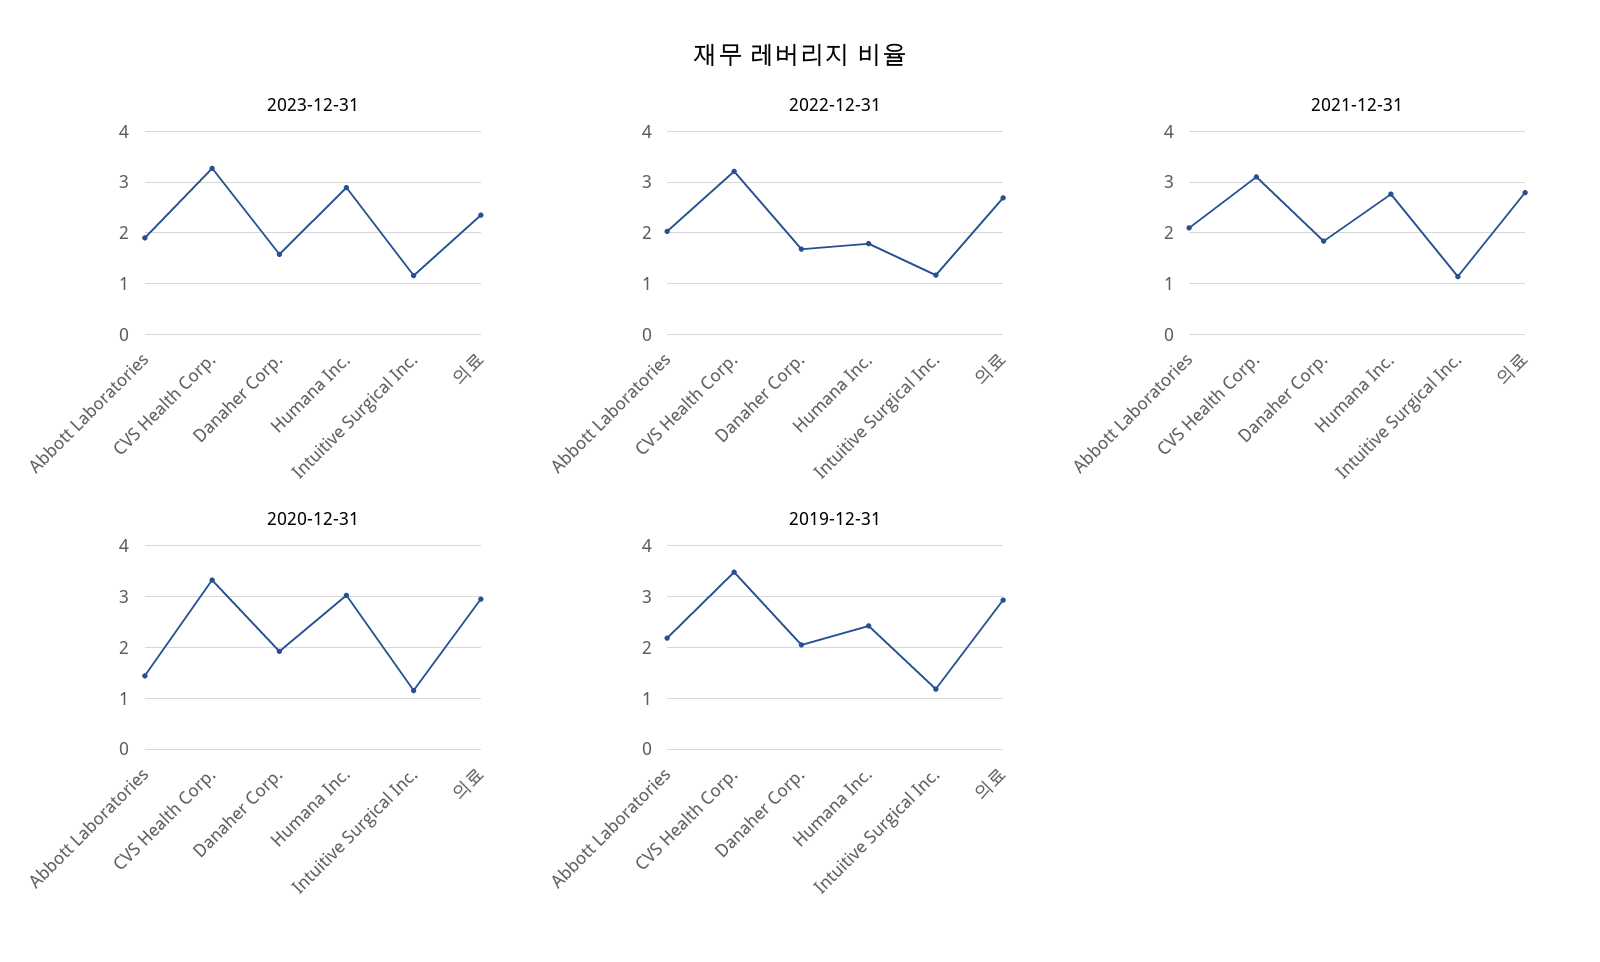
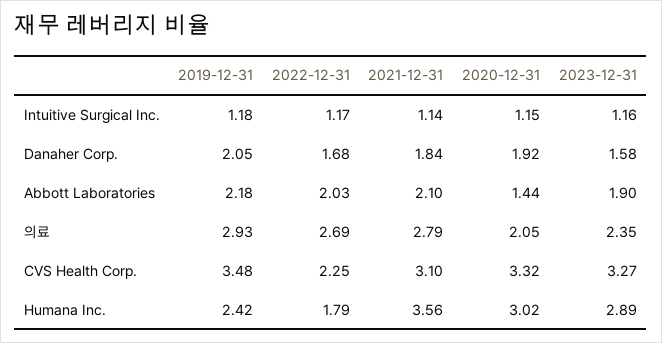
  {
    "2023-12-31": {
      "Abbott Laboratories": 1.9,
      "CVS Health Corp.": 3.27,
      "Danaher Corp.": 1.58,
      "Humana Inc.": 2.89,
      "Intuitive Surgical Inc.": 1.16,
      "의료": 2.35
    },
    "2022-12-31": {
      "Abbott Laboratories": 2.03,
-     "CVS Health Corp.": 3.2,
+     "CVS Health Corp.": 2.25,
      "Danaher Corp.": 1.68,
      "Humana Inc.": 1.79,
      "Intuitive Surgical Inc.": 1.17,
      "의료": 2.69
    },
    "2021-12-31": {
      "Abbott Laboratories": 2.1,
      "CVS Health Corp.": 3.1,
      "Danaher Corp.": 1.84,
-     "Humana Inc.": 2.8,
+     "Humana Inc.": 3.56,
      "Intuitive Surgical Inc.": 1.14,
      "의료": 2.79
    },
    "2020-12-31": {
      "Abbott Laboratories": 1.44,
      "CVS Health Corp.": 3.32,
      "Danaher Corp.": 1.92,
      "Humana Inc.": 3.02,
      "Intuitive Surgical Inc.": 1.15,
-     "의료": 3
+     "의료": 2.05
    },
    "2019-12-31": {
      "Abbott Laboratories": 2.18,
      "CVS Health Corp.": 3.48,
      "Danaher Corp.": 2.05,
      "Humana Inc.": 2.42,
      "Intuitive Surgical Inc.": 1.18,
      "의료": 2.93
    }
  }

